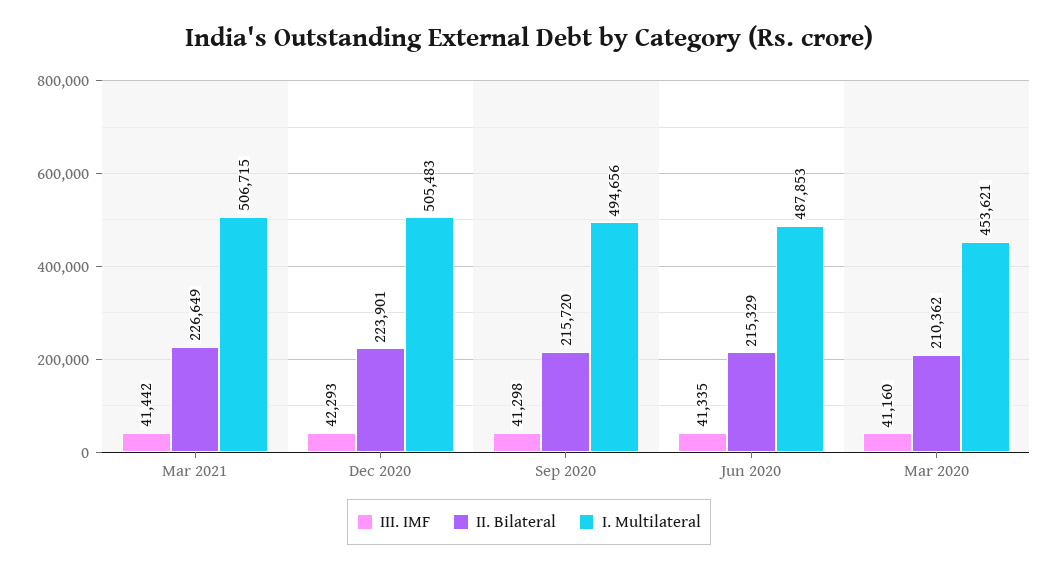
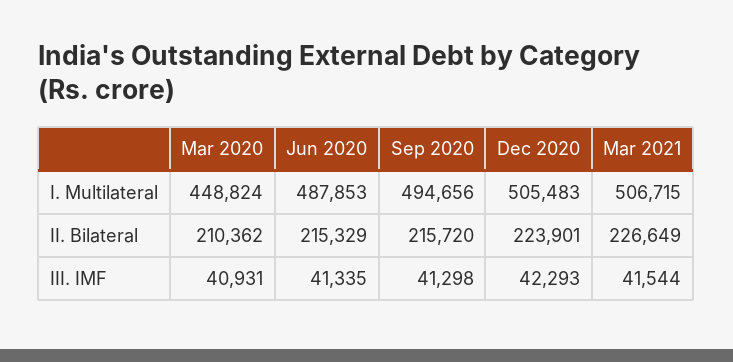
  {
    "III. IMF": {
-     "Mar 2021": 41442,
+     "Mar 2021": 41544,
      "Dec 2020": 42293,
      "Sep 2020": 41298,
      "Jun 2020": 41335,
-     "Mar 2020": 41160
+     "Mar 2020": 40931
    },
    "II. Bilateral": {
      "Mar 2021": 226649,
      "Dec 2020": 223901,
      "Sep 2020": 215720,
      "Jun 2020": 215329,
      "Mar 2020": 210362
    },
    "I. Multilateral": {
      "Mar 2021": 506715,
      "Dec 2020": 505483,
      "Sep 2020": 494656,
      "Jun 2020": 487853,
-     "Mar 2020": 453621
+     "Mar 2020": 448824
    }
  }

